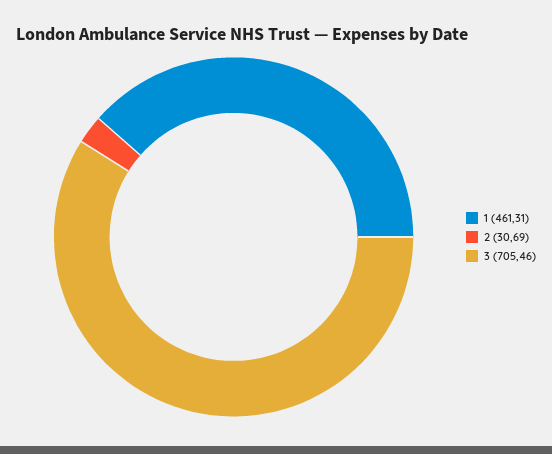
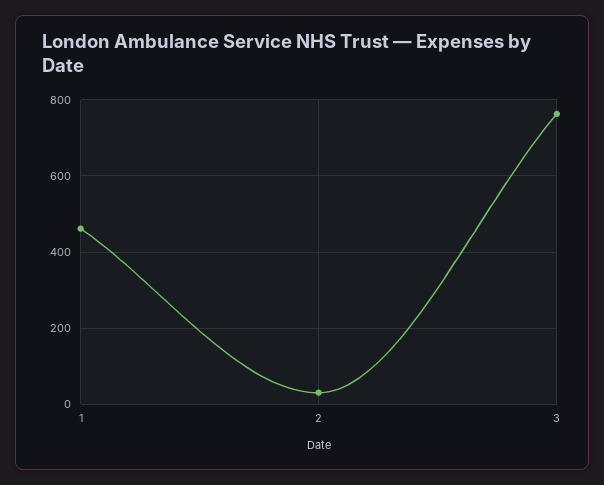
  {
    "1": 461.31,
    "2": 30.69,
-   "3": 705.46
+   "3": 760
  }

